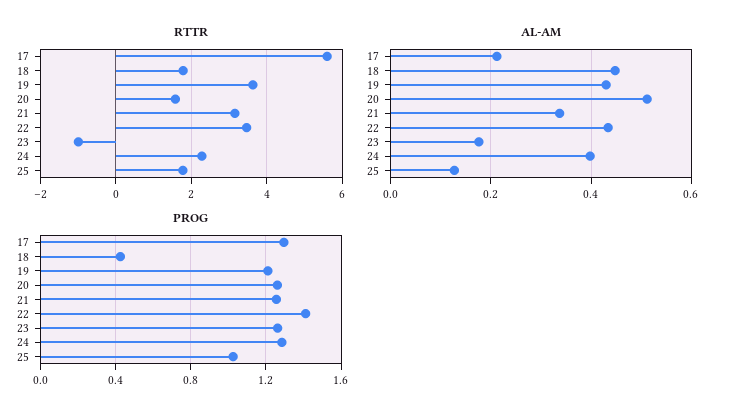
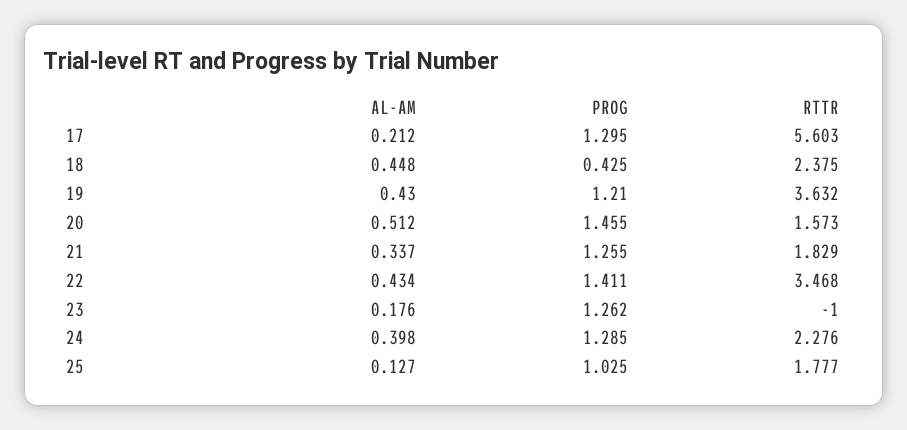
  {
    "RTTR": {
      "17": 5.603,
-     "18": 1.8,
+     "18": 2.375,
      "19": 3.632,
      "20": 1.573,
-     "21": 3.2,
+     "21": 1.829,
      "22": 3.468,
      "23": -1,
      "24": 2.276,
      "25": 1.777
    },
    "AL-AM": {
      "17": 0.212,
      "18": 0.448,
      "19": 0.43,
      "20": 0.512,
      "21": 0.337,
      "22": 0.434,
      "23": 0.176,
      "24": 0.398,
      "25": 0.127
    },
    "PROG": {
      "17": 1.295,
      "18": 0.425,
      "19": 1.21,
-     "20": 1.25,
+     "20": 1.455,
      "21": 1.255,
      "22": 1.411,
      "23": 1.262,
      "24": 1.285,
      "25": 1.025
    }
  }

